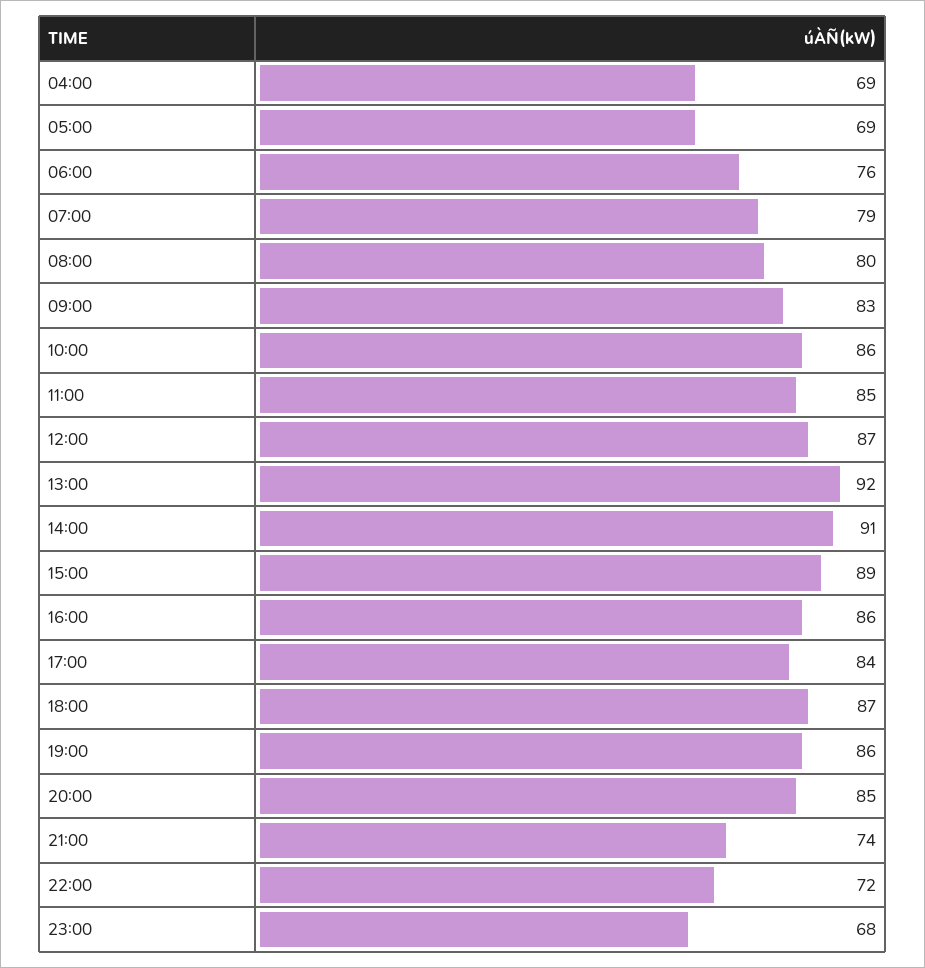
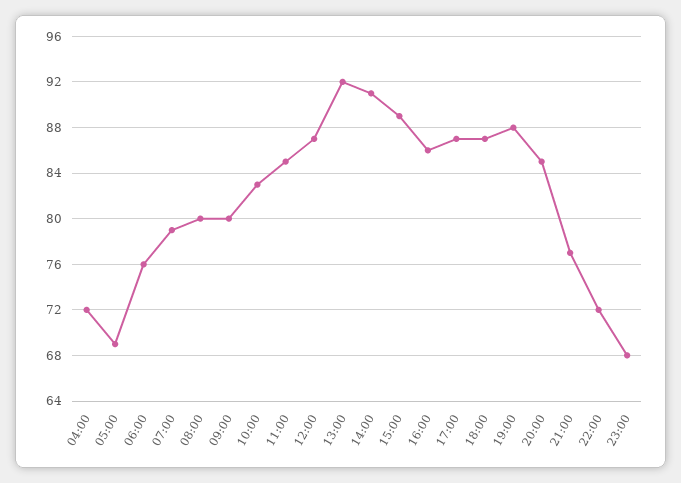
  {
-   "04:00": 69,
+   "04:00": 72,
    "05:00": 69,
    "06:00": 76,
    "07:00": 79,
    "08:00": 80,
-   "09:00": 83,
+   "09:00": 80,
-   "10:00": 86,
+   "10:00": 83,
    "11:00": 85,
    "12:00": 87,
    "13:00": 92,
    "14:00": 91,
    "15:00": 89,
    "16:00": 86,
-   "17:00": 84,
+   "17:00": 87,
    "18:00": 87,
-   "19:00": 86,
+   "19:00": 88,
    "20:00": 85,
-   "21:00": 74,
+   "21:00": 77,
    "22:00": 72,
    "23:00": 68
  }

